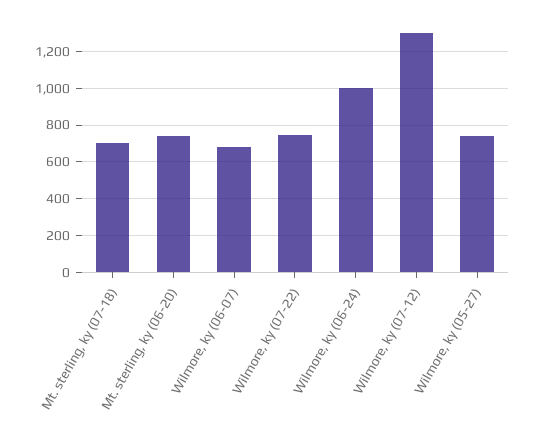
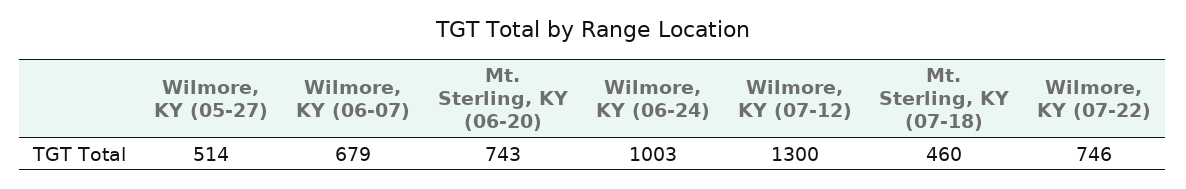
  {
-   "Mt. sterling, ky (07-18)": 700,
+   "Mt. sterling, ky (07-18)": 460,
    "Mt. sterling, ky (06-20)": 743,
    "Wilmore, ky (06-07)": 679,
    "Wilmore, ky (07-22)": 746,
    "Wilmore, ky (06-24)": 1003,
    "Wilmore, ky (07-12)": 1300,
-   "Wilmore, ky (05-27)": 750
+   "Wilmore, ky (05-27)": 514
  }

